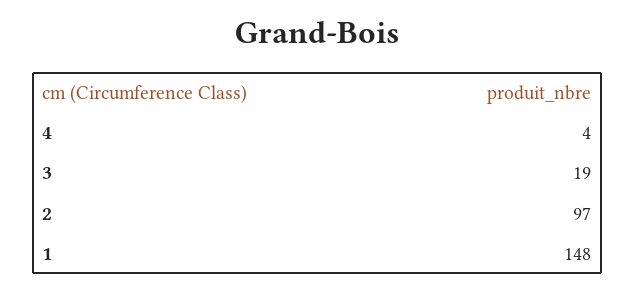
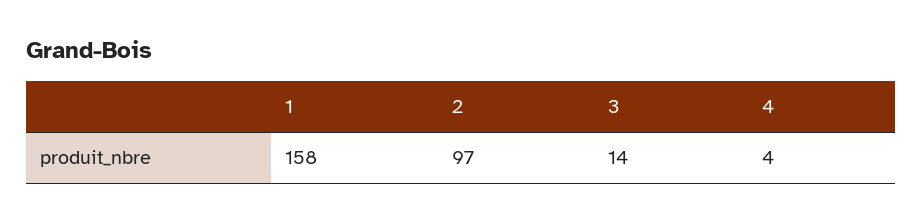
  {
    "4": 4,
-   "3": 19,
+   "3": 14,
    "2": 97,
-   "1": 148
+   "1": 158
  }

